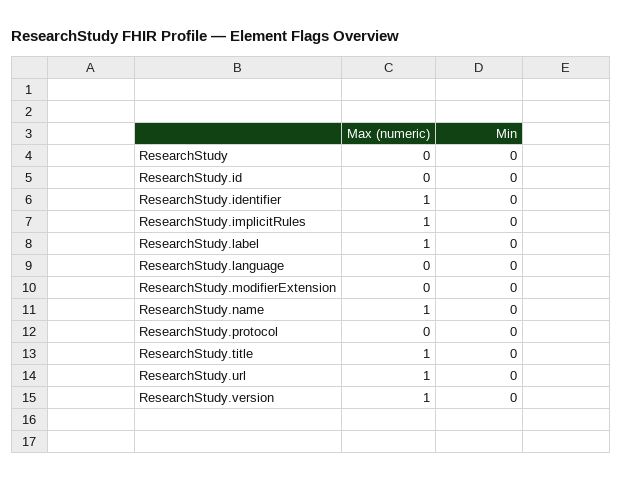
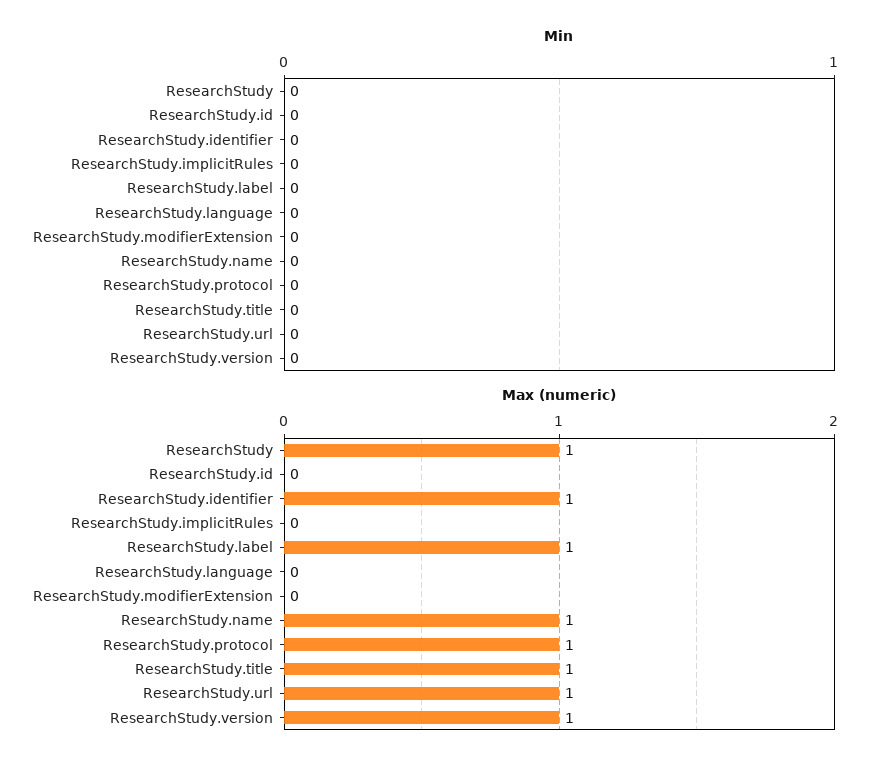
  {
    "Max (numeric)": {
-     "ResearchStudy": 0,
+     "ResearchStudy": 1,
      "ResearchStudy.id": 0,
      "ResearchStudy.identifier": 1,
-     "ResearchStudy.implicitRules": 1,
+     "ResearchStudy.implicitRules": 0,
      "ResearchStudy.label": 1,
      "ResearchStudy.language": 0,
      "ResearchStudy.modifierExtension": 0,
      "ResearchStudy.name": 1,
-     "ResearchStudy.protocol": 0,
+     "ResearchStudy.protocol": 1,
      "ResearchStudy.title": 1,
      "ResearchStudy.url": 1,
      "ResearchStudy.version": 1
    },
    "Min": {
      "ResearchStudy": 0,
      "ResearchStudy.id": 0,
      "ResearchStudy.identifier": 0,
      "ResearchStudy.implicitRules": 0,
      "ResearchStudy.label": 0,
      "ResearchStudy.language": 0,
      "ResearchStudy.modifierExtension": 0,
      "ResearchStudy.name": 0,
      "ResearchStudy.protocol": 0,
      "ResearchStudy.title": 0,
      "ResearchStudy.url": 0,
      "ResearchStudy.version": 0
    }
  }

